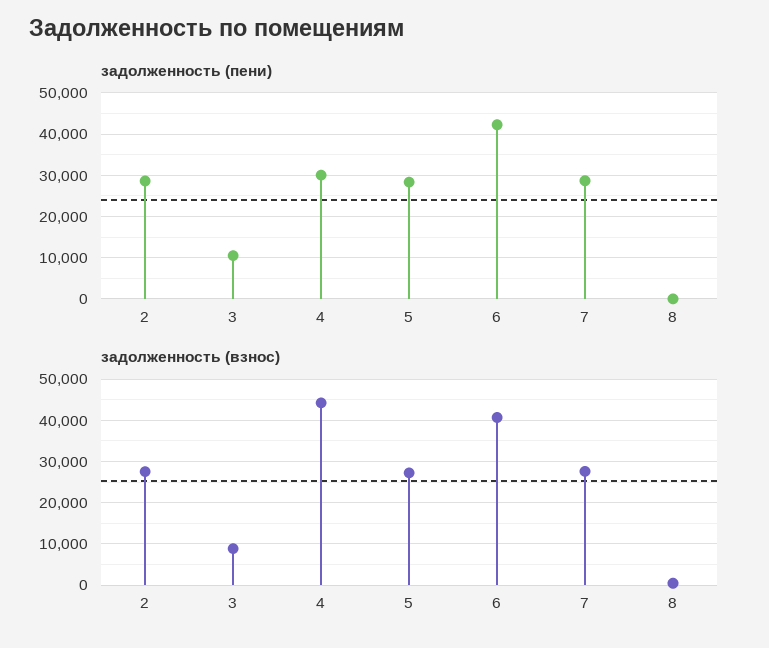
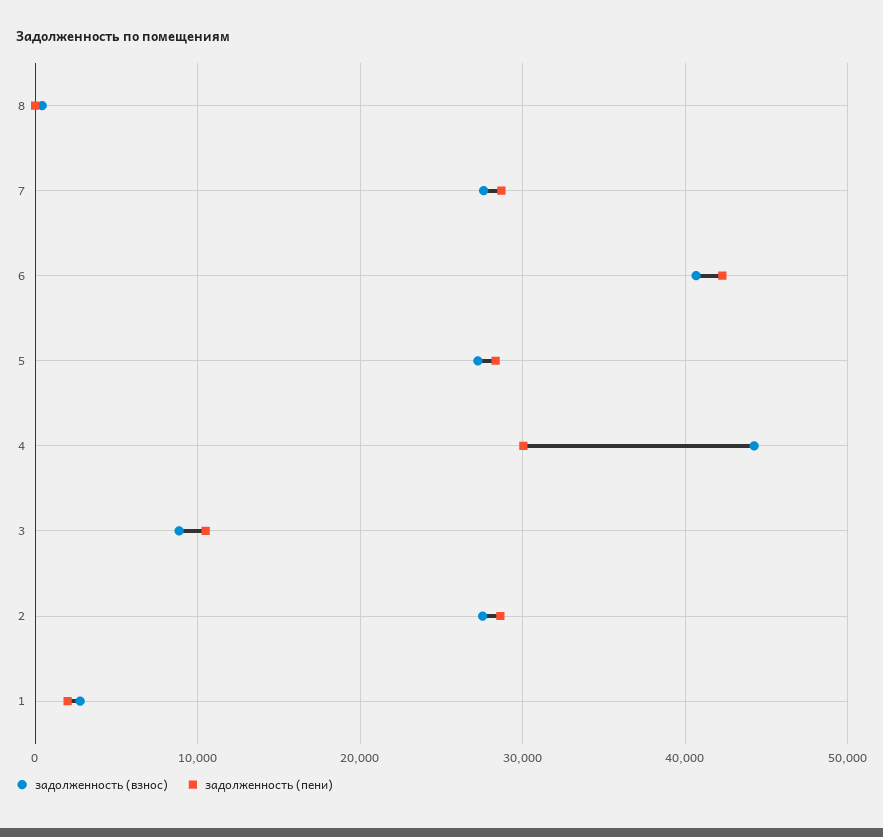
  {
    "задолженность (пени)": {
      "2": 29000,
      "3": 10000,
      "4": 30000,
      "5": 28000,
      "6": 42000,
      "7": 29000,
-     "8": 0
+     "8": 0,
+     "1": 2000
    },
    "задолженность (взнос)": {
      "2": 28000,
      "3": 9000,
      "4": 44000,
      "5": 27000,
      "6": 41000,
      "7": 28000,
-     "8": 0
+     "8": 0,
+     "1": 3000
    }
  }

